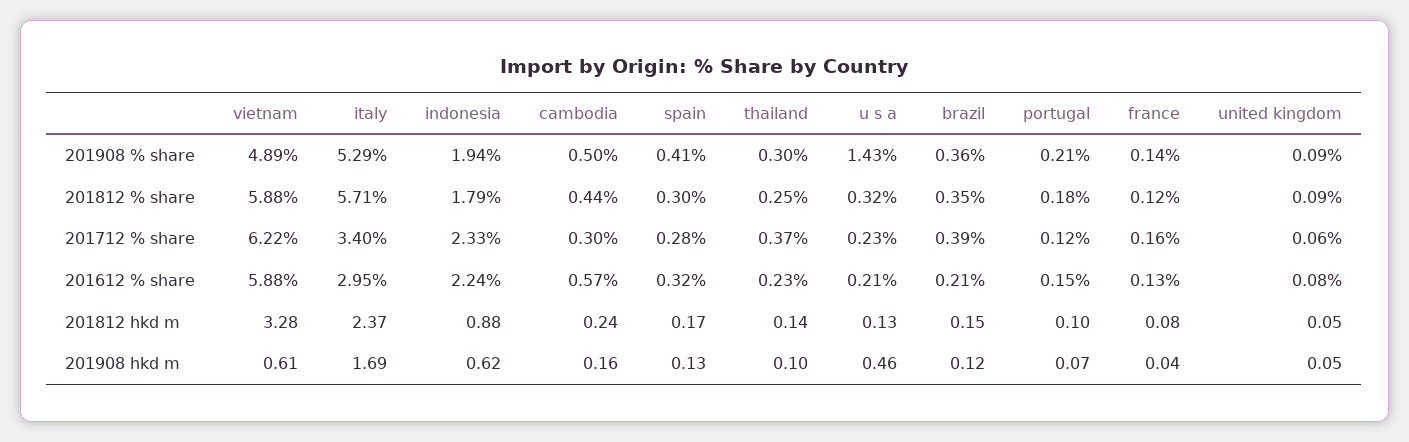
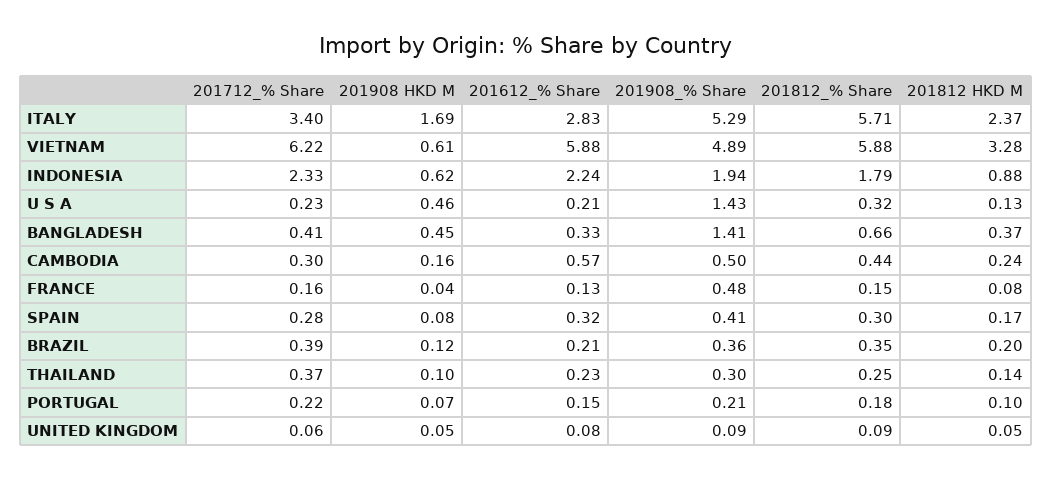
  {
    "vietnam": {
      "201908 % share": 4.89,
      "201812 % share": 5.88,
      "201712 % share": 6.22,
      "201612 % share": 5.88,
      "201812 hkd m": 3.28,
      "201908 hkd m": 0.61
    },
    "italy": {
      "201908 % share": 5.29,
      "201812 % share": 5.71,
      "201712 % share": 3.4,
-     "201612 % share": 2.95,
+     "201612 % share": 2.83,
      "201812 hkd m": 2.37,
      "201908 hkd m": 1.69
    },
    "indonesia": {
      "201908 % share": 1.94,
      "201812 % share": 1.79,
      "201712 % share": 2.33,
      "201612 % share": 2.24,
      "201812 hkd m": 0.88,
      "201908 hkd m": 0.62
    },
    "cambodia": {
      "201908 % share": 0.5,
      "201812 % share": 0.44,
      "201712 % share": 0.3,
      "201612 % share": 0.57,
      "201812 hkd m": 0.24,
      "201908 hkd m": 0.16
    },
    "spain": {
      "201908 % share": 0.41,
      "201812 % share": 0.3,
      "201712 % share": 0.28,
      "201612 % share": 0.32,
      "201812 hkd m": 0.17,
-     "201908 hkd m": 0.13
+     "201908 hkd m": 0.08
    },
    "thailand": {
      "201908 % share": 0.3,
      "201812 % share": 0.25,
      "201712 % share": 0.37,
      "201612 % share": 0.23,
      "201812 hkd m": 0.14,
      "201908 hkd m": 0.1
    },
    "u s a": {
      "201908 % share": 1.43,
      "201812 % share": 0.32,
      "201712 % share": 0.23,
      "201612 % share": 0.21,
      "201812 hkd m": 0.13,
      "201908 hkd m": 0.46
    },
    "brazil": {
      "201908 % share": 0.36,
      "201812 % share": 0.35,
      "201712 % share": 0.39,
      "201612 % share": 0.21,
-     "201812 hkd m": 0.15,
+     "201812 hkd m": 0.2,
      "201908 hkd m": 0.12
    },
    "portugal": {
      "201908 % share": 0.21,
      "201812 % share": 0.18,
-     "201712 % share": 0.12,
+     "201712 % share": 0.22,
      "201612 % share": 0.15,
      "201812 hkd m": 0.1,
      "201908 hkd m": 0.07
    },
    "france": {
-     "201908 % share": 0.14,
+     "201908 % share": 0.48,
-     "201812 % share": 0.12,
+     "201812 % share": 0.15,
      "201712 % share": 0.16,
      "201612 % share": 0.13,
      "201812 hkd m": 0.08,
      "201908 hkd m": 0.04
    },
    "united kingdom": {
      "201908 % share": 0.09,
      "201812 % share": 0.09,
      "201712 % share": 0.06,
      "201612 % share": 0.08,
      "201812 hkd m": 0.05,
      "201908 hkd m": 0.05
-   }
+   },
+   "BANGLADESH": {
+     "201712 % share": 0.41,
+     "201908 hkd m": 0.45,
+     "201612 % share": 0.33,
+     "201908 % share": 1.41,
+     "201812 % share": 0.66,
+     "201812 hkd m": 0.37
+   }
  }

